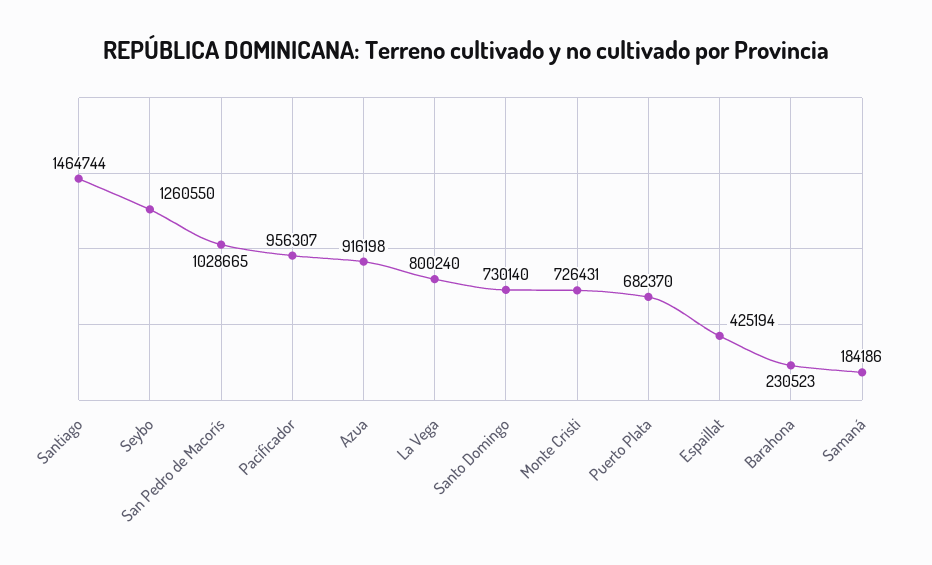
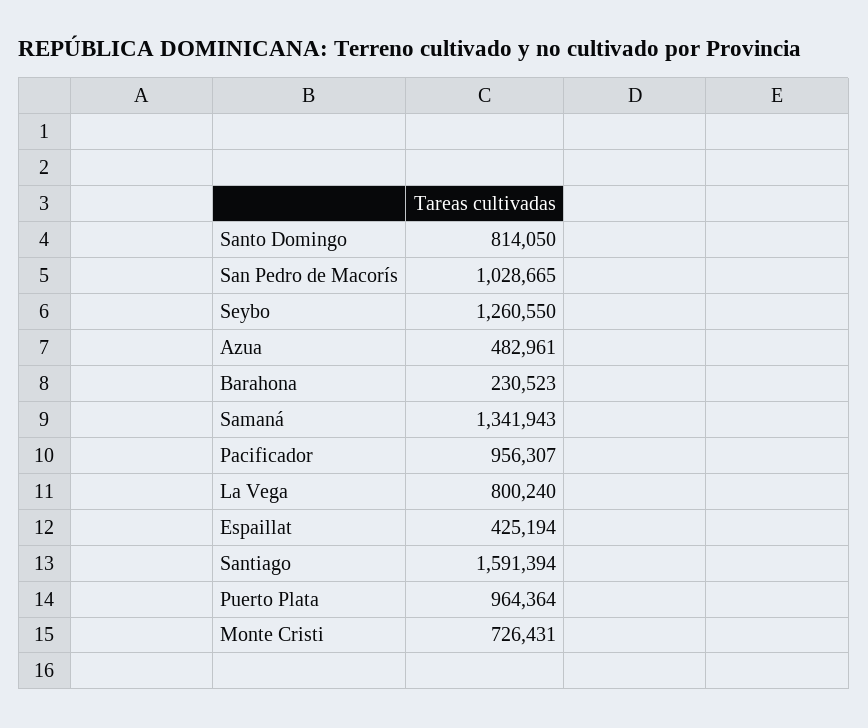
  {
-   "Santiago": 1464744,
+   "Santiago": 1591394,
    "Seybo": 1260550,
    "San Pedro de Macorís": 1028665,
    "Pacificador": 956307,
-   "Azua": 916198,
+   "Azua": 482961,
    "La Vega": 800240,
-   "Santo Domingo": 730140,
+   "Santo Domingo": 814050,
    "Monte Cristi": 726431,
-   "Puerto Plata": 682370,
+   "Puerto Plata": 964364,
    "Espaillat": 425194,
    "Barahona": 230523,
-   "Samaná": 184186
+   "Samaná": 1341943
  }

